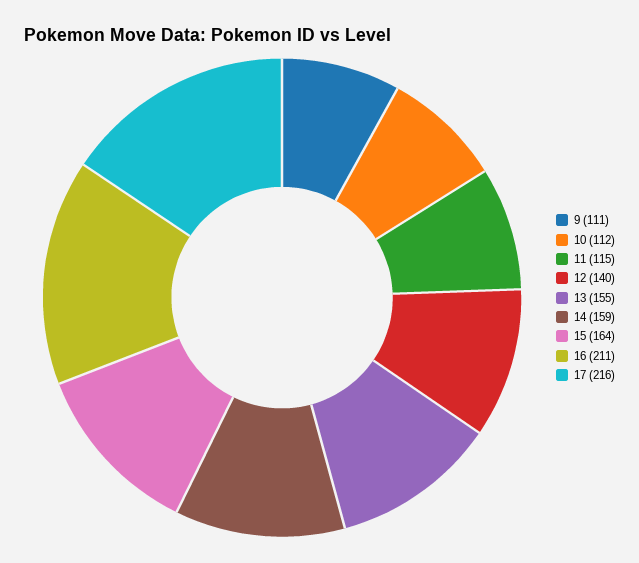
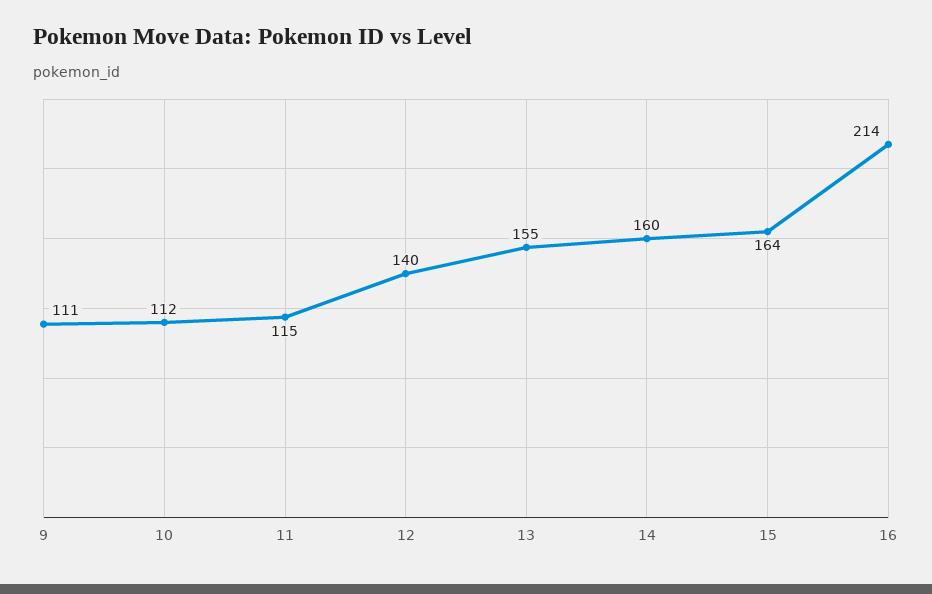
  {
    "9": 111,
    "10": 112,
    "11": 115,
    "12": 140,
    "13": 155,
-   "14": 159,
+   "14": 160,
    "15": 164,
-   "16": 211,
+   "16": 214
-   "17": 216
  }

